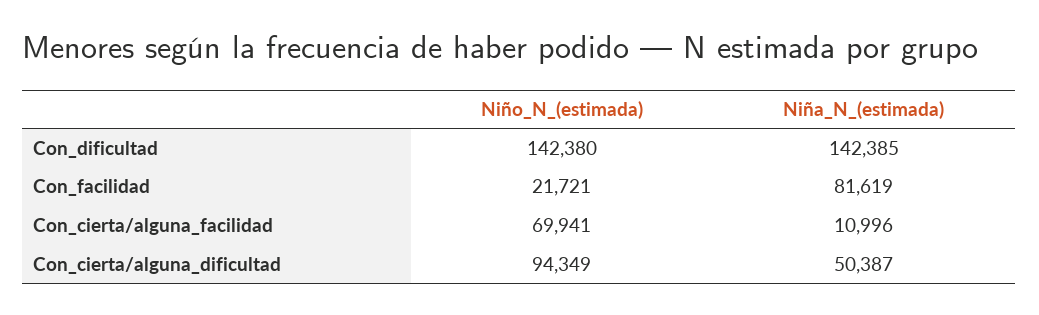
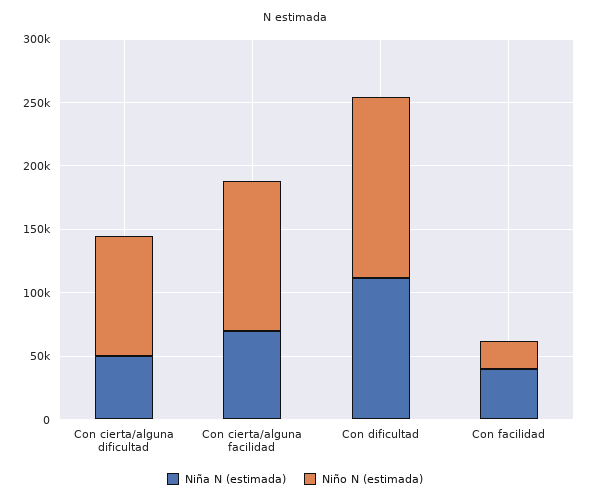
  {
    "Niño_N_(estimada)": {
      "Con_dificultad": 142380,
      "Con_facilidad": 21721,
-     "Con_cierta/alguna_facilidad": 69941,
+     "Con_cierta/alguna_facilidad": 120000,
      "Con_cierta/alguna_dificultad": 94349
    },
    "Niña_N_(estimada)": {
-     "Con_dificultad": 142385,
+     "Con_dificultad": 110000,
-     "Con_facilidad": 81619,
+     "Con_facilidad": 40000,
-     "Con_cierta/alguna_facilidad": 10996,
+     "Con_cierta/alguna_facilidad": 70000,
      "Con_cierta/alguna_dificultad": 50387
    }
  }

